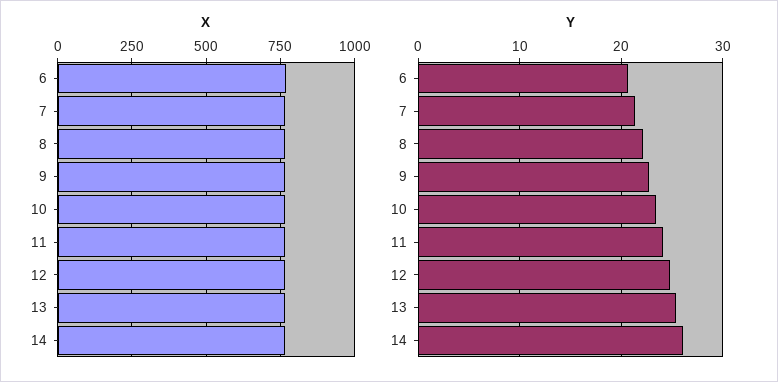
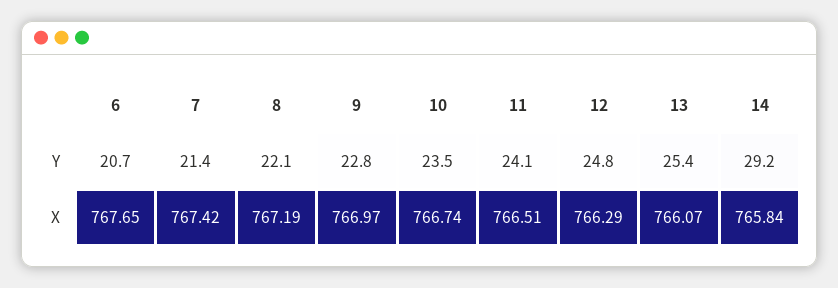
  {
    "X": {
      "6": 767.65,
      "7": 767.42,
      "8": 767.19,
      "9": 766.97,
      "10": 766.74,
      "11": 766.51,
      "12": 766.29,
      "13": 766.07,
      "14": 765.84
    },
    "Y": {
      "6": 20.7,
      "7": 21.4,
      "8": 22.1,
      "9": 22.8,
      "10": 23.5,
      "11": 24.1,
      "12": 24.8,
      "13": 25.4,
-     "14": 26
+     "14": 29.2
    }
  }

